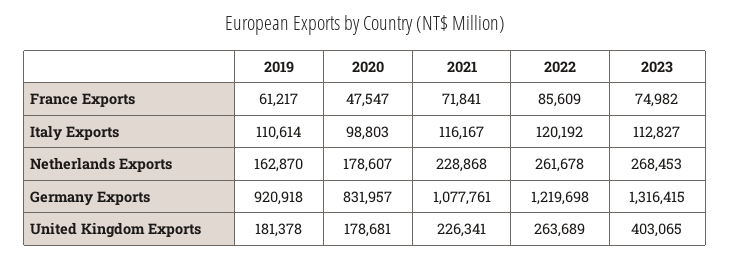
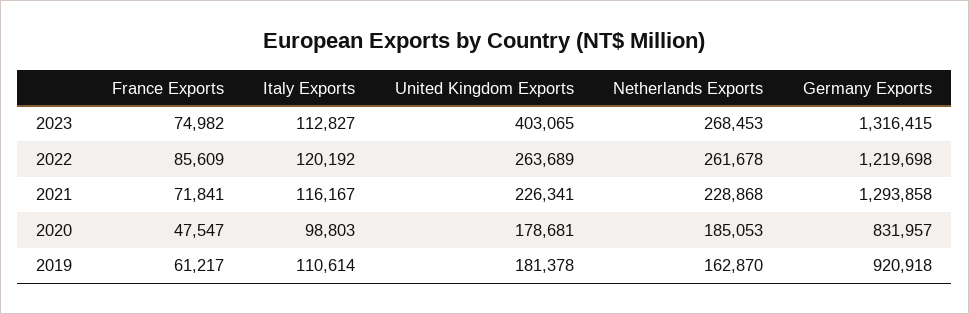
  {
    "2019": {
      "France Exports": 61217,
      "Italy Exports": 110614,
      "Netherlands Exports": 162870,
      "Germany Exports": 920918,
      "United Kingdom Exports": 181378
    },
    "2020": {
      "France Exports": 47547,
      "Italy Exports": 98803,
-     "Netherlands Exports": 178607,
+     "Netherlands Exports": 185053,
      "Germany Exports": 831957,
      "United Kingdom Exports": 178681
    },
    "2021": {
      "France Exports": 71841,
      "Italy Exports": 116167,
      "Netherlands Exports": 228868,
-     "Germany Exports": 1077761,
+     "Germany Exports": 1293858,
      "United Kingdom Exports": 226341
    },
    "2022": {
      "France Exports": 85609,
      "Italy Exports": 120192,
      "Netherlands Exports": 261678,
      "Germany Exports": 1219698,
      "United Kingdom Exports": 263689
    },
    "2023": {
      "France Exports": 74982,
      "Italy Exports": 112827,
      "Netherlands Exports": 268453,
      "Germany Exports": 1316415,
      "United Kingdom Exports": 403065
    }
  }

